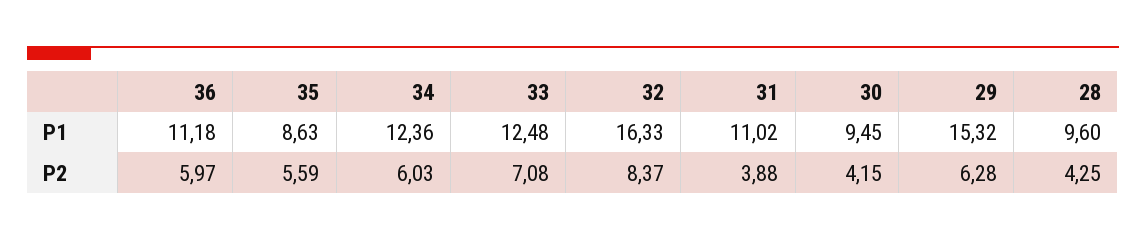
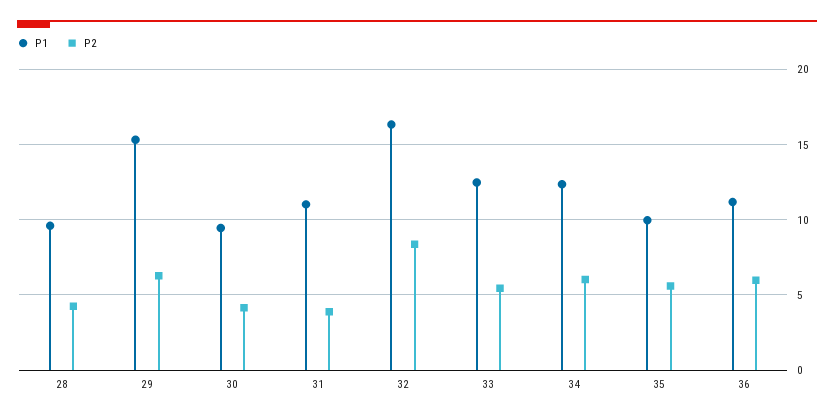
  {
    "P1": {
      "36": 11.18,
-     "35": 8.63,
+     "35": 10,
      "34": 12.36,
      "33": 12.48,
      "32": 16.33,
      "31": 11.02,
      "30": 9.45,
      "29": 15.32,
      "28": 9.6
    },
    "P2": {
      "36": 5.97,
      "35": 5.59,
      "34": 6.03,
-     "33": 7.08,
+     "33": 5.5,
      "32": 8.37,
      "31": 3.88,
      "30": 4.15,
      "29": 6.28,
      "28": 4.25
    }
  }

